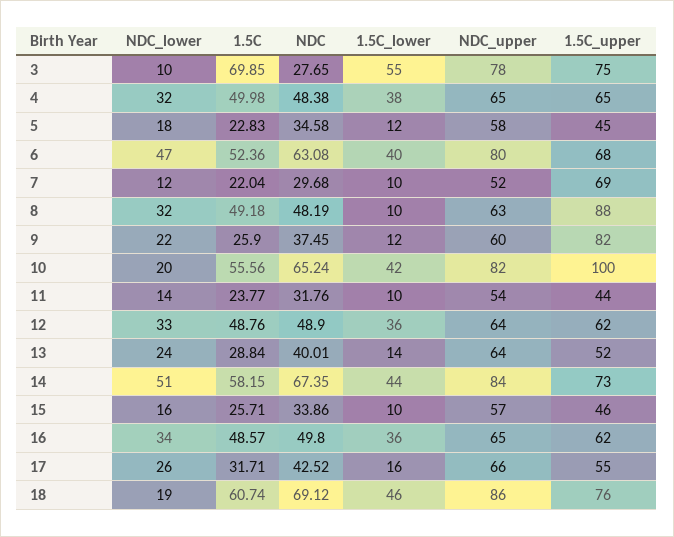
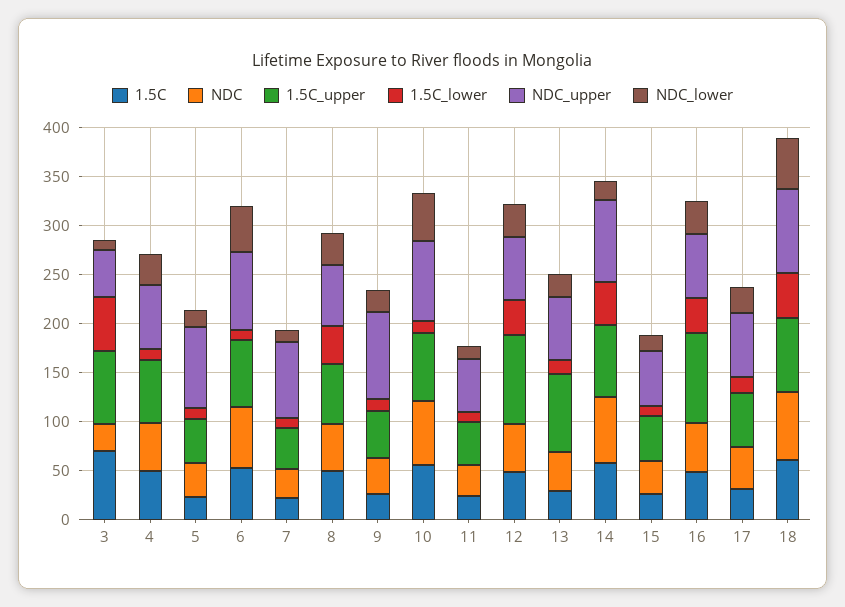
  {
    "NDC_lower": {
      "3": 10,
      "4": 32,
      "5": 18,
      "6": 47,
      "7": 12,
      "8": 32,
      "9": 22,
-     "10": 20,
+     "10": 50,
      "11": 14,
      "12": 33,
      "13": 24,
-     "14": 51,
+     "14": 20,
      "15": 16,
      "16": 34,
      "17": 26,
-     "18": 19
+     "18": 50
    },
    "1.5C": {
      "3": 69.85,
      "4": 49.98,
      "5": 22.83,
      "6": 52.36,
      "7": 22.04,
      "8": 49.18,
      "9": 25.9,
      "10": 55.56,
      "11": 23.77,
      "12": 48.76,
      "13": 28.84,
      "14": 58.15,
      "15": 25.71,
      "16": 48.57,
      "17": 31.71,
      "18": 60.74
    },
    "NDC": {
      "3": 27.65,
      "4": 48.38,
      "5": 34.58,
      "6": 63.08,
      "7": 29.68,
      "8": 48.19,
      "9": 37.45,
      "10": 65.24,
      "11": 31.76,
      "12": 48.9,
      "13": 40.01,
      "14": 67.35,
      "15": 33.86,
      "16": 49.8,
      "17": 42.52,
      "18": 69.12
    },
    "1.5C_lower": {
      "3": 55,
-     "4": 38,
+     "4": 10,
      "5": 12,
-     "6": 40,
+     "6": 10,
      "7": 10,
-     "8": 10,
+     "8": 40,
      "9": 12,
-     "10": 42,
+     "10": 10,
      "11": 10,
      "12": 36,
      "13": 14,
      "14": 44,
      "15": 10,
      "16": 36,
      "17": 16,
      "18": 46
    },
    "NDC_upper": {
-     "3": 78,
+     "3": 50,
      "4": 65,
-     "5": 58,
+     "5": 80,
      "6": 80,
-     "7": 52,
+     "7": 80,
      "8": 63,
-     "9": 60,
+     "9": 90,
      "10": 82,
      "11": 54,
      "12": 64,
      "13": 64,
      "14": 84,
      "15": 57,
      "16": 65,
      "17": 66,
      "18": 86
    },
    "1.5C_upper": {
      "3": 75,
      "4": 65,
      "5": 45,
      "6": 68,
-     "7": 69,
+     "7": 40,
-     "8": 88,
+     "8": 60,
-     "9": 82,
+     "9": 50,
-     "10": 100,
+     "10": 70,
      "11": 44,
-     "12": 62,
+     "12": 90,
-     "13": 52,
+     "13": 80,
      "14": 73,
      "15": 46,
-     "16": 62,
+     "16": 90,
      "17": 55,
      "18": 76
    }
  }

